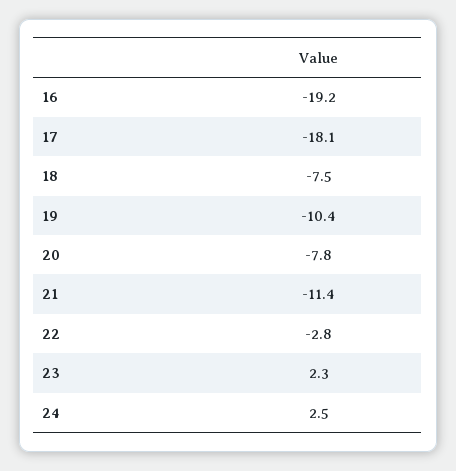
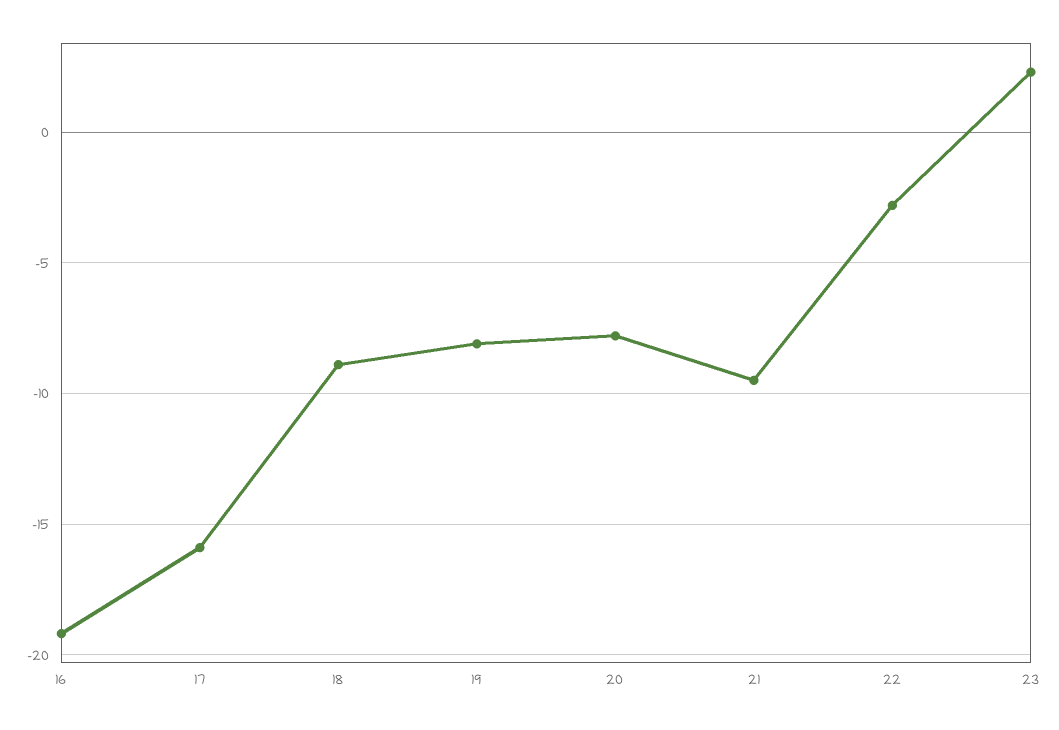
  {
    "16": -19.2,
-   "17": -18.1,
+   "17": -16,
-   "18": -7.5,
+   "18": -9,
-   "19": -10.4,
+   "19": -8,
    "20": -7.8,
-   "21": -11.4,
+   "21": -9.5,
    "22": -2.8,
-   "23": 2.3,
+   "23": 2.3
-   "24": 2.5
  }

